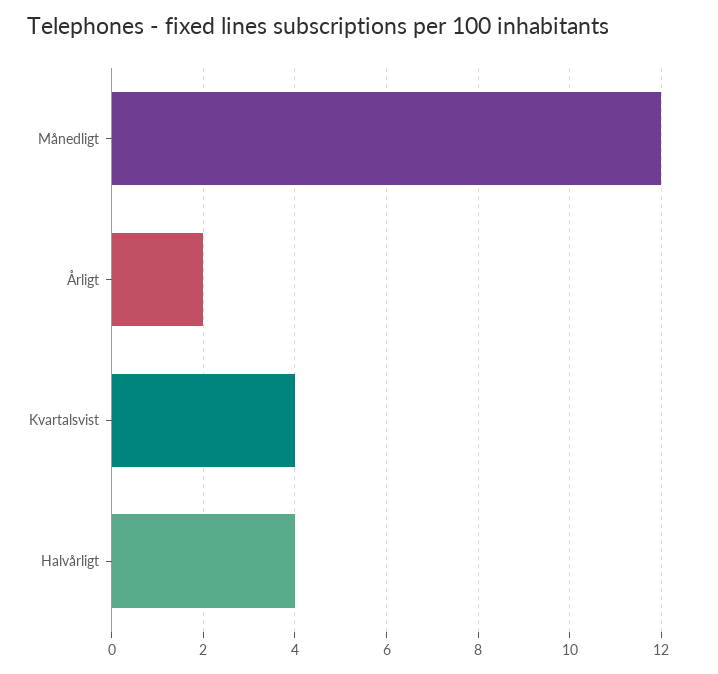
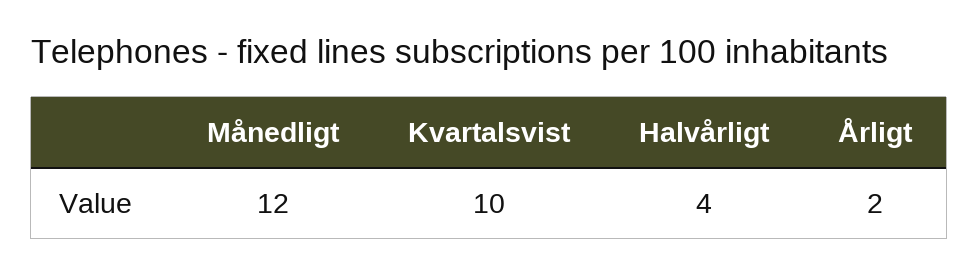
  {
    "Månedligt": 12,
    "Årligt": 2,
-   "Kvartalsvist": 4,
+   "Kvartalsvist": 10,
    "Halvårligt": 4
  }

